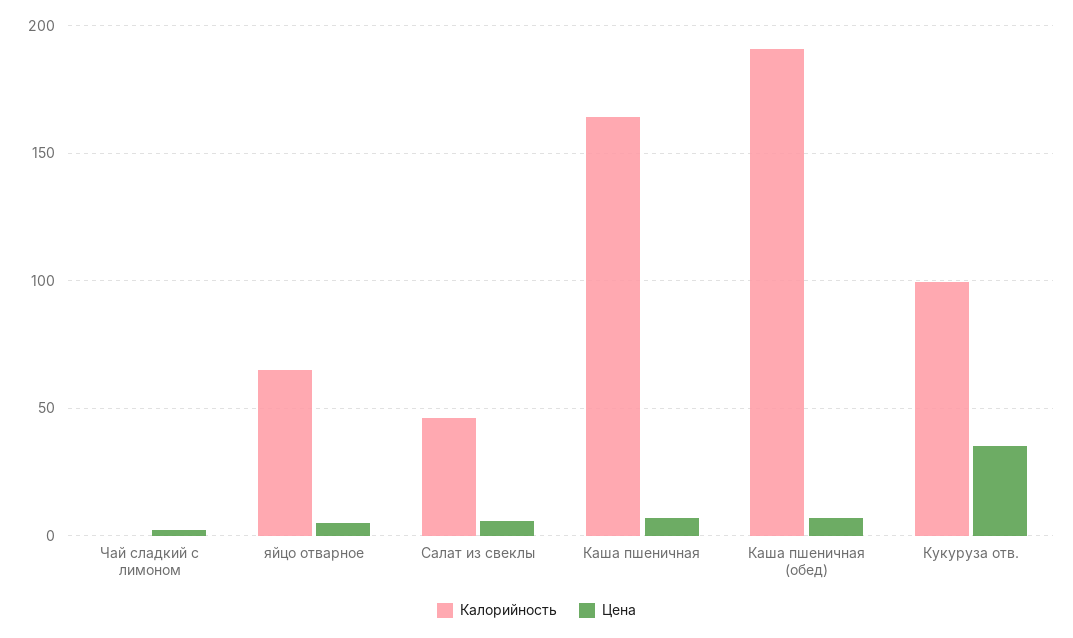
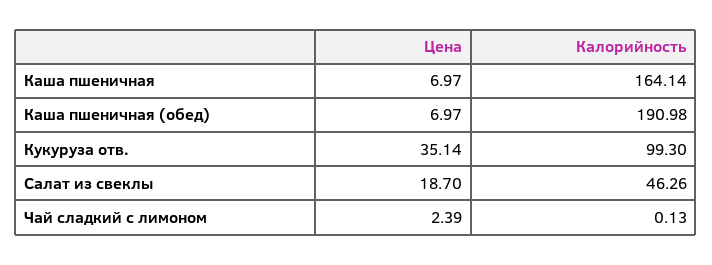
  {
    "Калорийность": {
      "Чай сладкий с лимоном": 0.13,
-     "яйцо отварное": 65,
      "Салат из свеклы": 46.26,
      "Каша пшеничная": 164.14,
      "Каша пшеничная (обед)": 190.98,
      "Кукуруза отв.": 99.3
    },
    "Цена": {
      "Чай сладкий с лимоном": 2.39,
-     "яйцо отварное": 5,
-     "Салат из свеклы": 5,
+     "Салат из свеклы": 18.7,
      "Каша пшеничная": 6.97,
      "Каша пшеничная (обед)": 6.97,
      "Кукуруза отв.": 35.14
    }
  }

